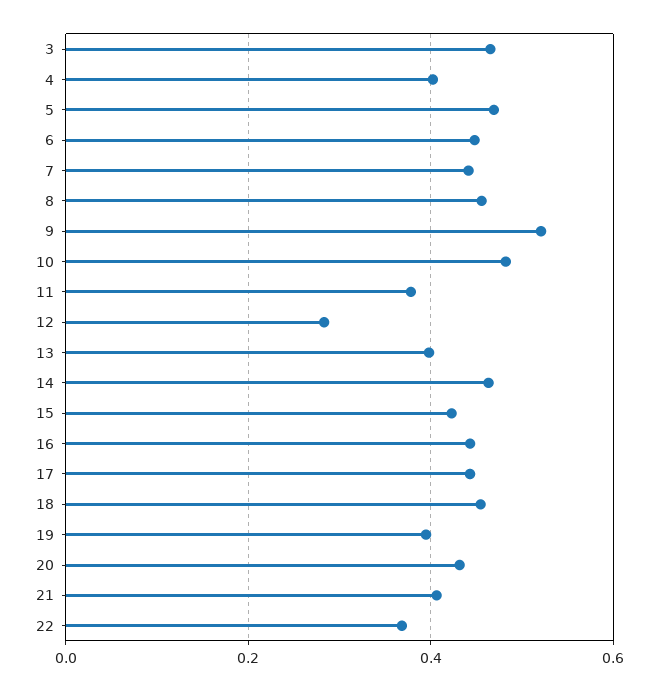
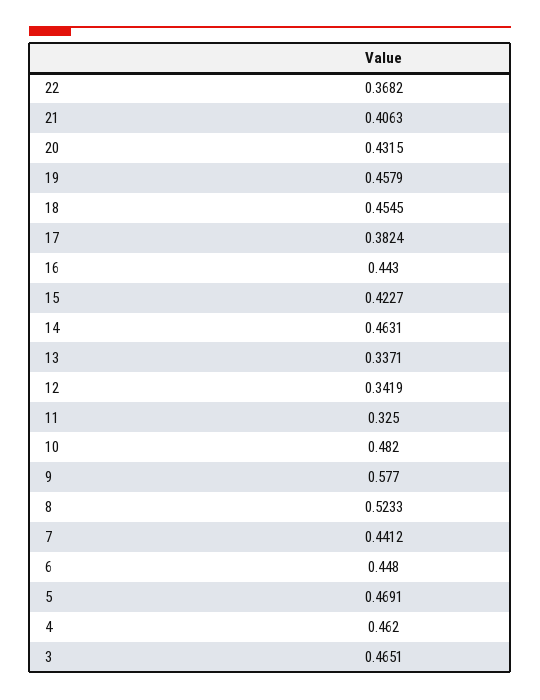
  {
    "3": 0.4651,
-   "4": 0.4,
+   "4": 0.462,
    "5": 0.4691,
    "6": 0.448,
    "7": 0.4412,
-   "8": 0.46,
+   "8": 0.5233,
-   "9": 0.52,
+   "9": 0.577,
    "10": 0.482,
-   "11": 0.38,
+   "11": 0.325,
-   "12": 0.28,
+   "12": 0.3419,
-   "13": 0.4,
+   "13": 0.3371,
    "14": 0.4631,
    "15": 0.4227,
    "16": 0.443,
-   "17": 0.44,
+   "17": 0.3824,
    "18": 0.4545,
-   "19": 0.4,
+   "19": 0.4579,
    "20": 0.4315,
    "21": 0.4063,
    "22": 0.3682
  }

